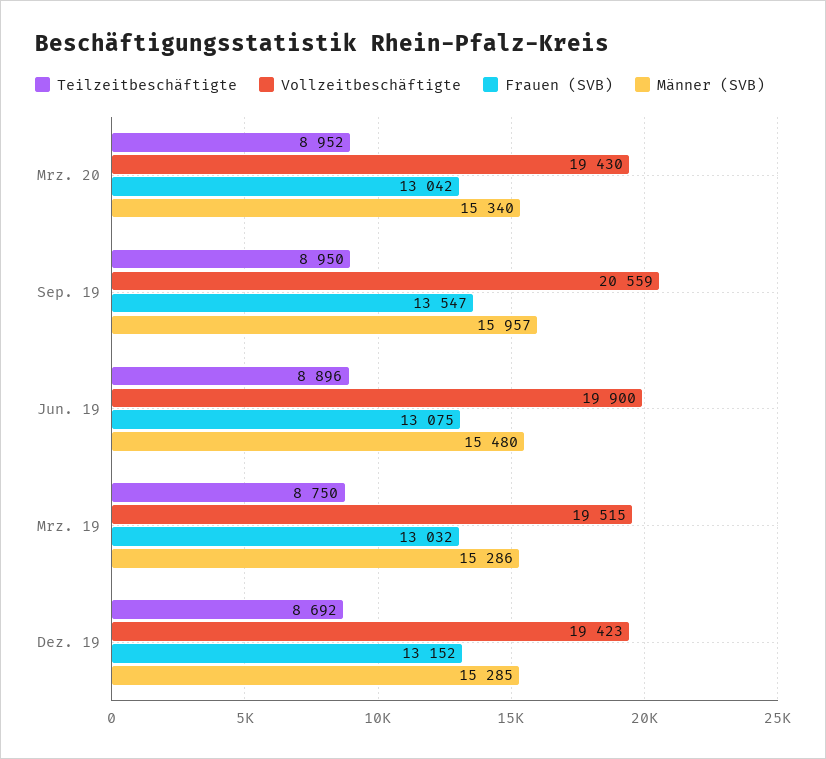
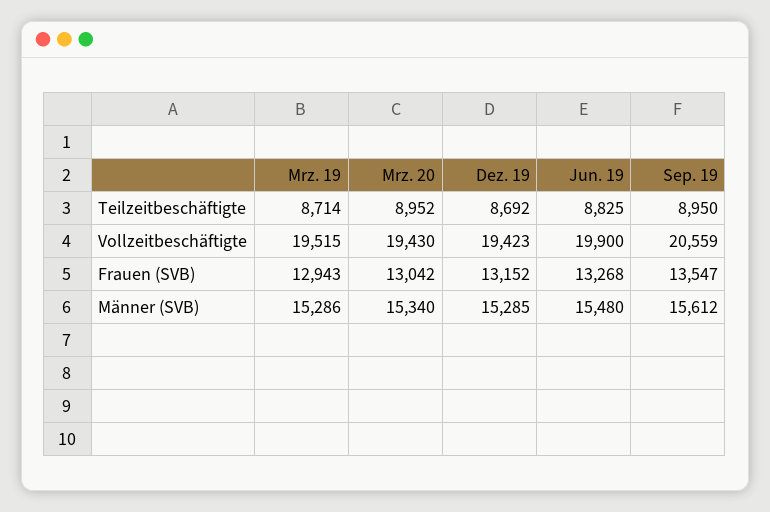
  {
    "Teilzeitbeschäftigte": {
      "Mrz. 20": 8952,
      "Sep. 19": 8950,
-     "Jun. 19": 8896,
+     "Jun. 19": 8825,
-     "Mrz. 19": 8750,
+     "Mrz. 19": 8714,
      "Dez. 19": 8692
    },
    "Vollzeitbeschäftigte": {
      "Mrz. 20": 19430,
      "Sep. 19": 20559,
      "Jun. 19": 19900,
      "Mrz. 19": 19515,
      "Dez. 19": 19423
    },
    "Frauen (SVB)": {
      "Mrz. 20": 13042,
      "Sep. 19": 13547,
-     "Jun. 19": 13075,
+     "Jun. 19": 13268,
-     "Mrz. 19": 13032,
+     "Mrz. 19": 12943,
      "Dez. 19": 13152
    },
    "Männer (SVB)": {
      "Mrz. 20": 15340,
-     "Sep. 19": 15957,
+     "Sep. 19": 15612,
      "Jun. 19": 15480,
      "Mrz. 19": 15286,
      "Dez. 19": 15285
    }
  }

